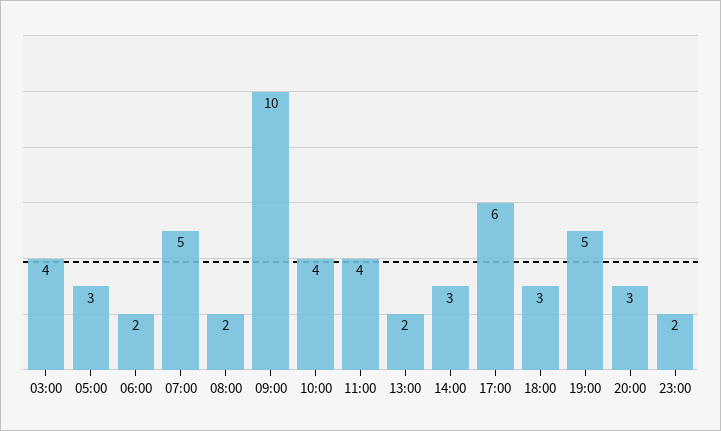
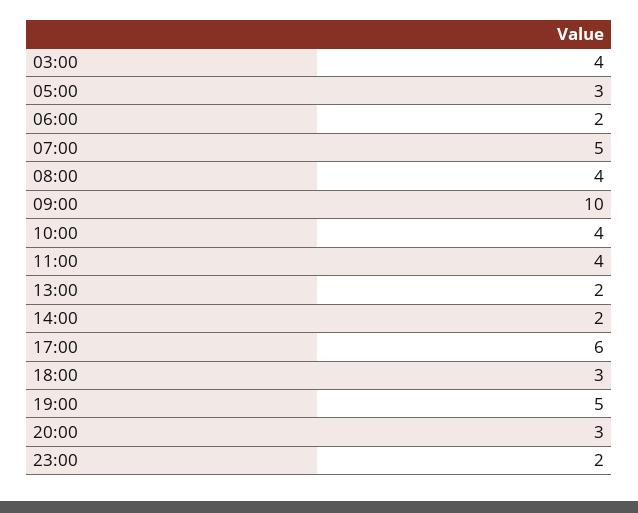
  {
    "03:00": 4,
    "05:00": 3,
    "06:00": 2,
    "07:00": 5,
-   "08:00": 2,
+   "08:00": 4,
    "09:00": 10,
    "10:00": 4,
    "11:00": 4,
    "13:00": 2,
-   "14:00": 3,
+   "14:00": 2,
    "17:00": 6,
    "18:00": 3,
    "19:00": 5,
    "20:00": 3,
    "23:00": 2
  }

